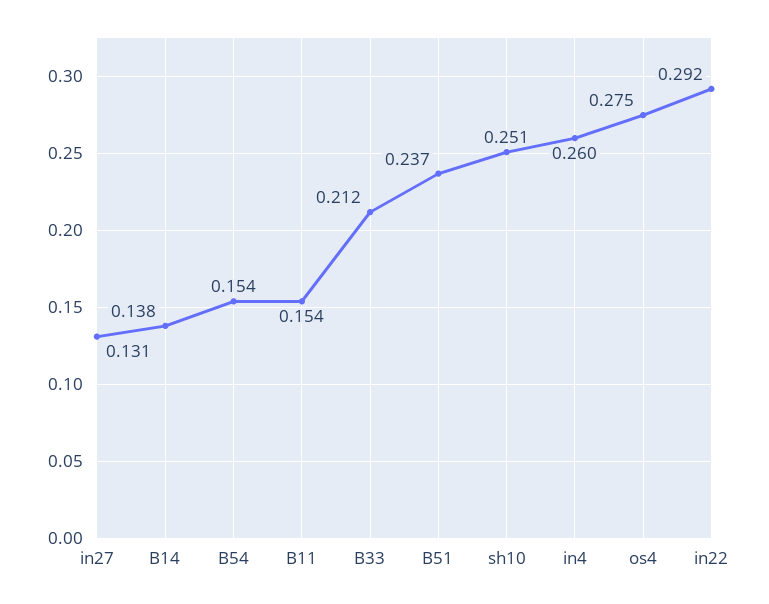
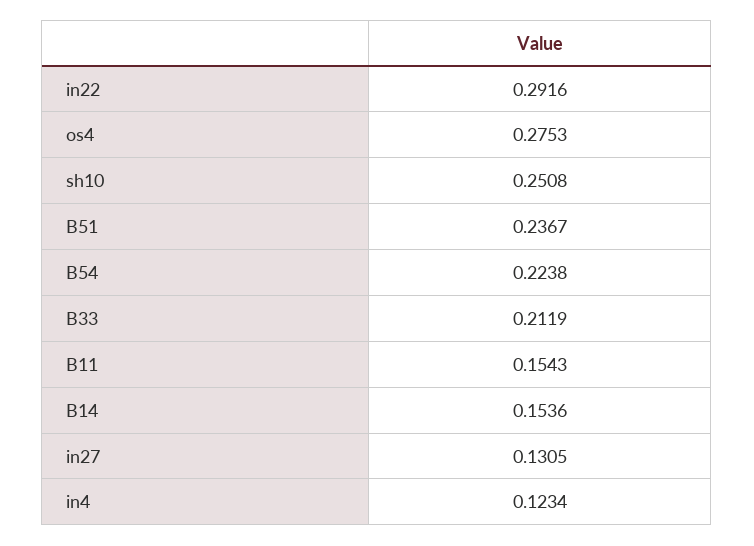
  {
    "in27": 0.1305,
-   "B14": 0.138,
+   "B14": 0.1536,
-   "B54": 0.154,
+   "B54": 0.2238,
    "B11": 0.1543,
    "B33": 0.2119,
    "B51": 0.2367,
    "sh10": 0.2508,
-   "in4": 0.26,
+   "in4": 0.1234,
    "os4": 0.2753,
    "in22": 0.2916
  }

